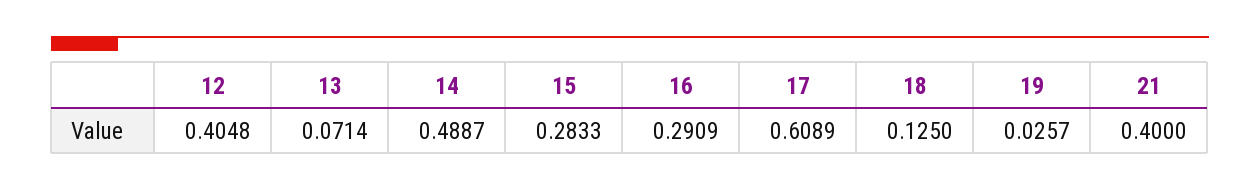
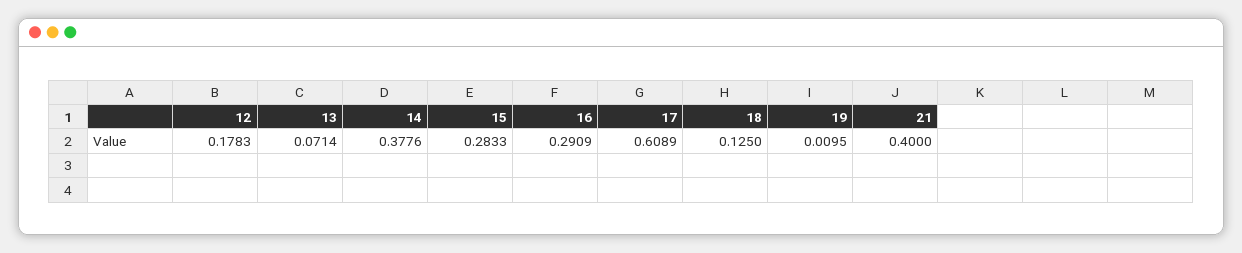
  {
-   "12": 0.4048,
+   "12": 0.1783,
    "13": 0.0714,
-   "14": 0.4887,
+   "14": 0.3776,
    "15": 0.2833,
    "16": 0.2909,
    "17": 0.6089,
    "18": 0.125,
-   "19": 0.0257,
+   "19": 0.0095,
    "21": 0.4
  }

